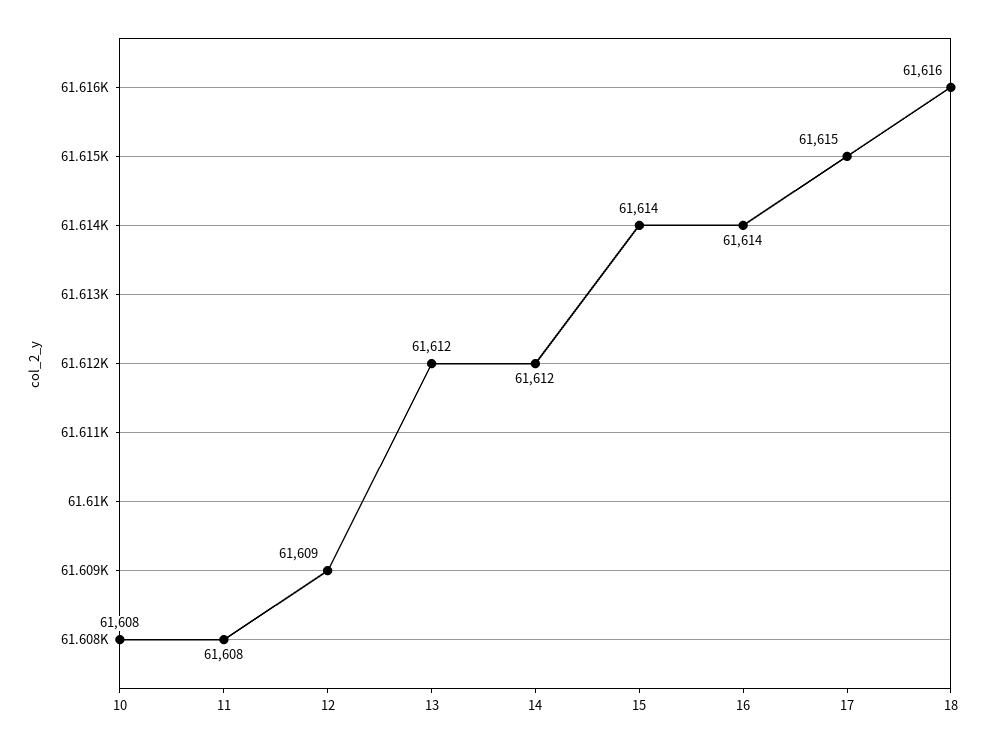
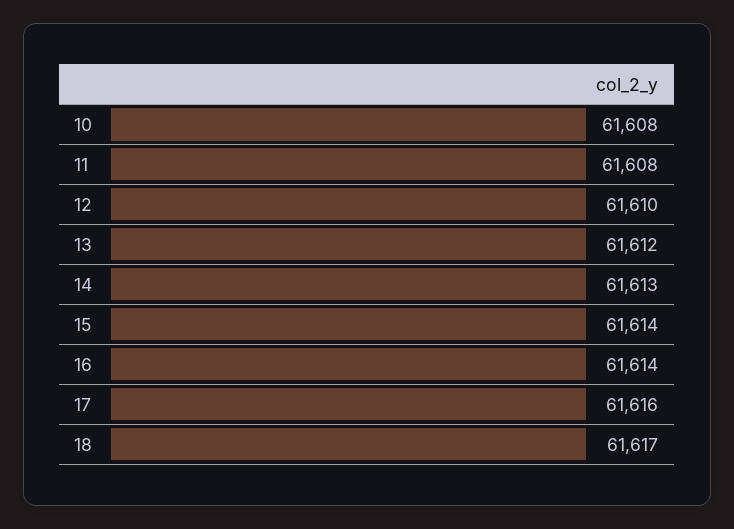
  {
    "10": 61608,
    "11": 61608,
-   "12": 61609,
+   "12": 61610,
    "13": 61612,
-   "14": 61612,
+   "14": 61613,
    "15": 61614,
    "16": 61614,
-   "17": 61615,
+   "17": 61616,
-   "18": 61616
+   "18": 61617
  }

